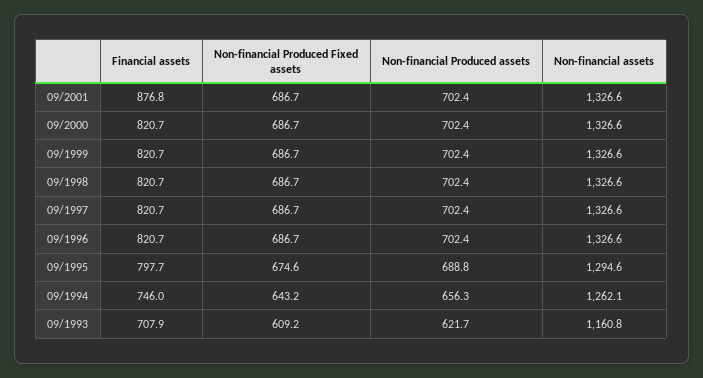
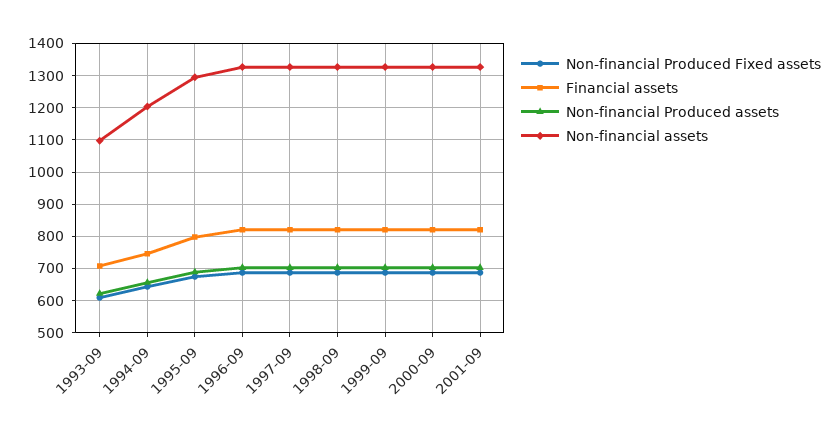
  {
    "Financial assets": {
-     "09/2001": 876.8,
+     "09/2001": 820,
      "09/2000": 820.7,
      "09/1999": 820.7,
      "09/1998": 820.7,
      "09/1997": 820.7,
      "09/1996": 820.7,
      "09/1995": 797.7,
      "09/1994": 746,
      "09/1993": 707.9
    },
    "Non-financial Produced Fixed assets": {
      "09/2001": 686.7,
      "09/2000": 686.7,
      "09/1999": 686.7,
      "09/1998": 686.7,
      "09/1997": 686.7,
      "09/1996": 686.7,
      "09/1995": 674.6,
      "09/1994": 643.2,
      "09/1993": 609.2
    },
    "Non-financial Produced assets": {
      "09/2001": 702.4,
      "09/2000": 702.4,
      "09/1999": 702.4,
      "09/1998": 702.4,
      "09/1997": 702.4,
      "09/1996": 702.4,
      "09/1995": 688.8,
      "09/1994": 656.3,
      "09/1993": 621.7
    },
    "Non-financial assets": {
      "09/2001": 1326.6,
      "09/2000": 1326.6,
      "09/1999": 1326.6,
      "09/1998": 1326.6,
      "09/1997": 1326.6,
      "09/1996": 1326.6,
      "09/1995": 1294.6,
-     "09/1994": 1262.1,
+     "09/1994": 1200,
-     "09/1993": 1160.8
+     "09/1993": 1100
    }
  }

